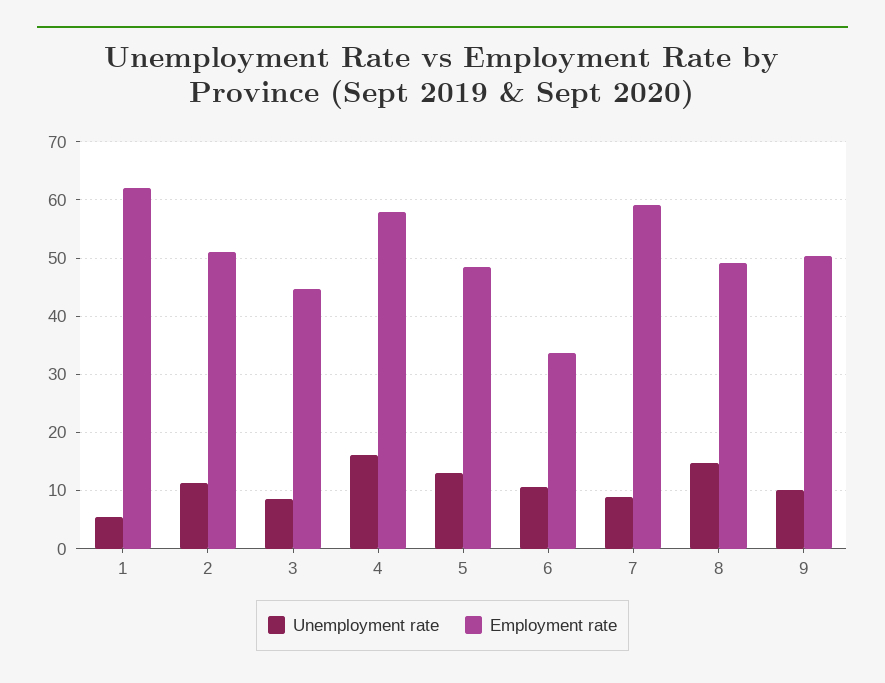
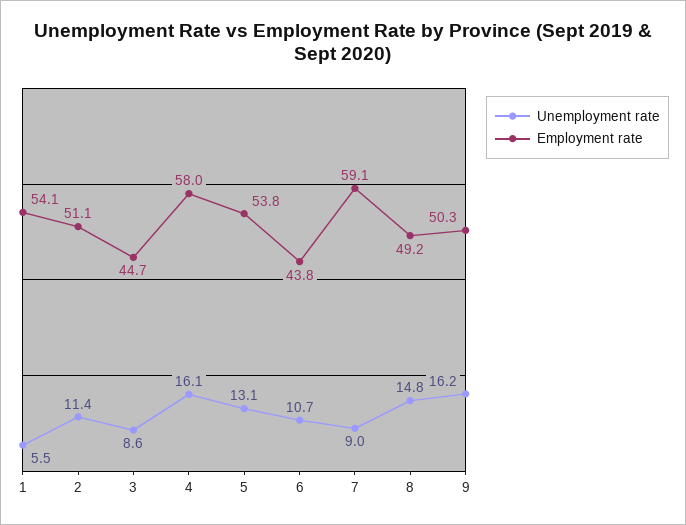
  {
    "Unemployment rate": {
      "1": 5.5,
      "2": 11.4,
      "3": 8.6,
      "4": 16.1,
      "5": 13.1,
      "6": 10.7,
      "7": 9,
      "8": 14.8,
-     "9": 10
+     "9": 16.2
    },
    "Employment rate": {
-     "1": 62,
+     "1": 54.1,
      "2": 51.1,
      "3": 44.7,
      "4": 58,
-     "5": 48,
+     "5": 53.8,
-     "6": 34,
+     "6": 43.8,
      "7": 59.1,
      "8": 49.2,
      "9": 50.3
    }
  }

